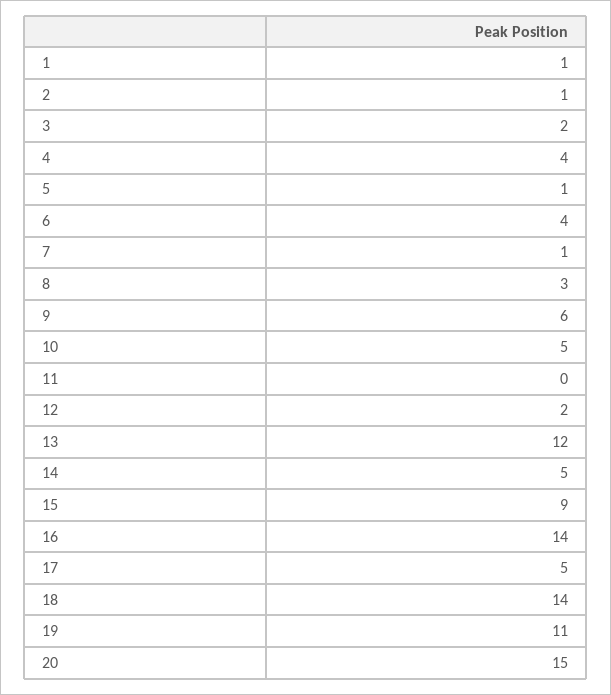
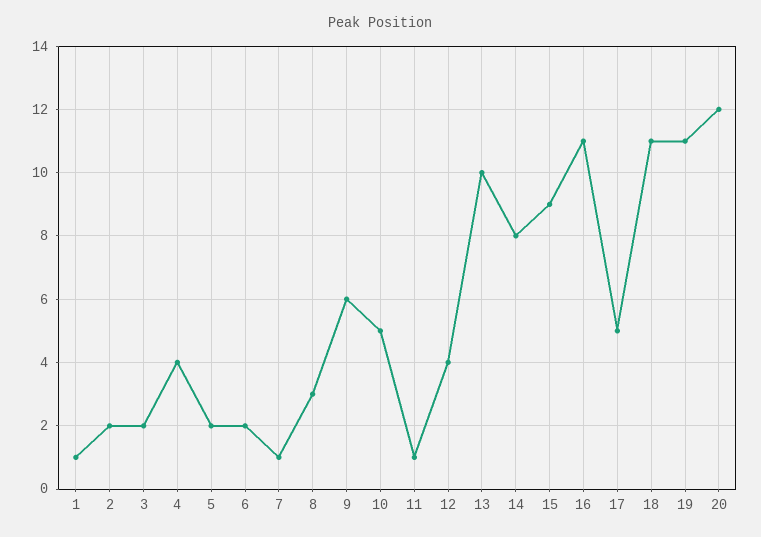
  {
    "1": 1,
-   "2": 1,
+   "2": 2,
    "3": 2,
    "4": 4,
-   "5": 1,
+   "5": 2,
-   "6": 4,
+   "6": 2,
    "7": 1,
    "8": 3,
    "9": 6,
    "10": 5,
-   "11": 0,
+   "11": 1,
-   "12": 2,
+   "12": 4,
-   "13": 12,
+   "13": 10,
-   "14": 5,
+   "14": 8,
    "15": 9,
-   "16": 14,
+   "16": 11,
    "17": 5,
-   "18": 14,
+   "18": 11,
    "19": 11,
-   "20": 15
+   "20": 12
  }

